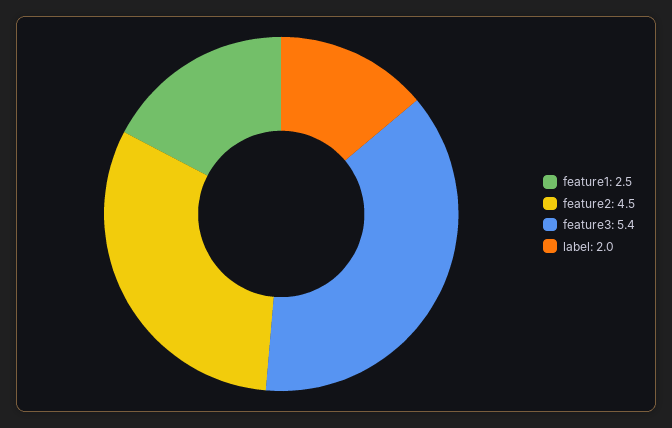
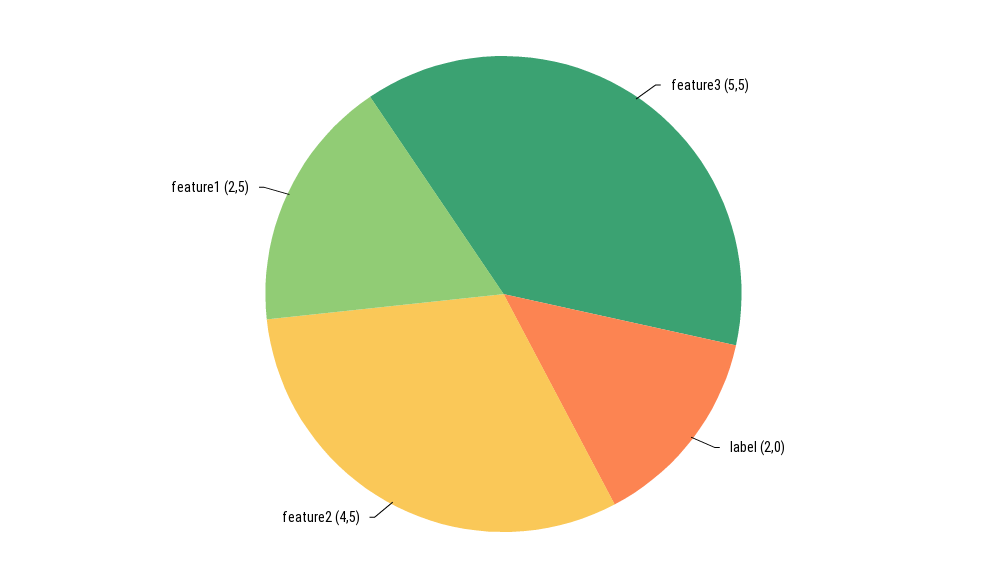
  {
    "feature1": 2.5,
    "feature2": 4.5,
-   "feature3": 5.4,
+   "feature3": 5.5,
    "label": 2
  }

